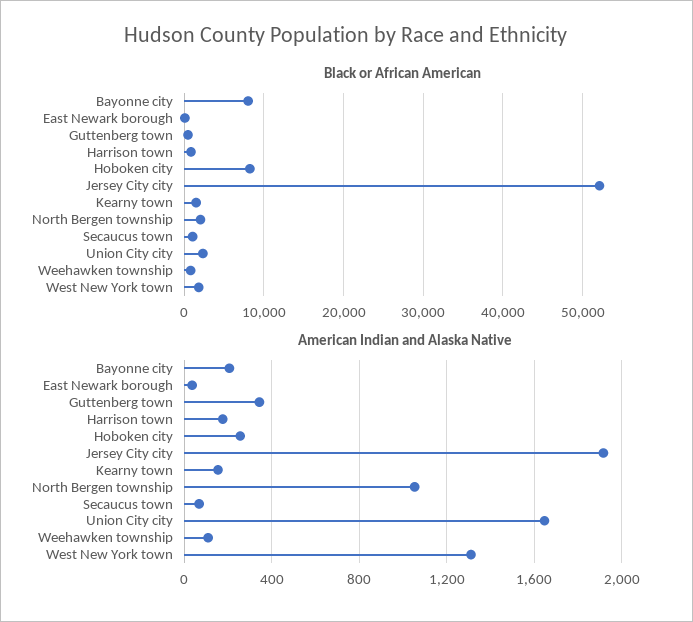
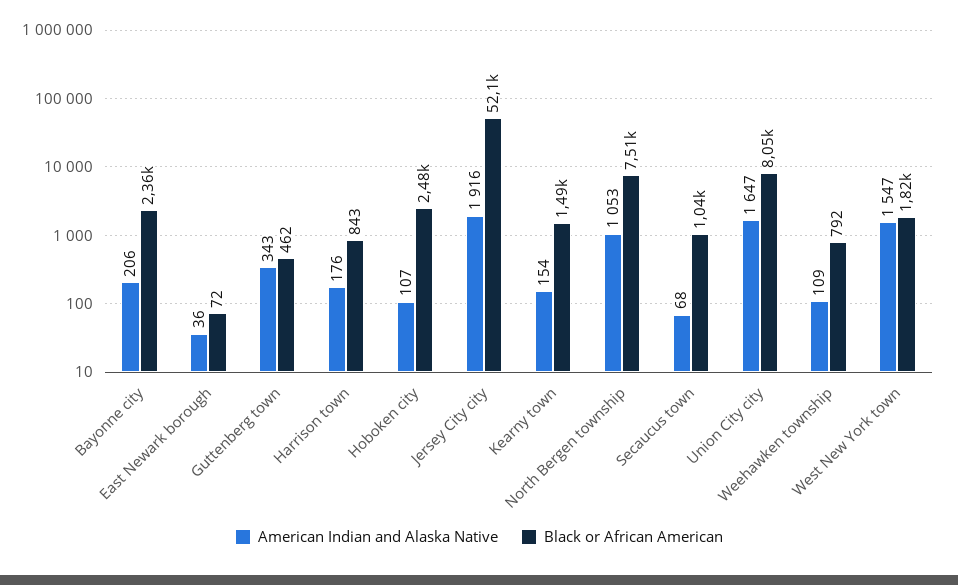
  {
    "Black or African American": {
-     "Bayonne city": 8000,
+     "Bayonne city": 2360,
      "East Newark borough": 72,
      "Guttenberg town": 462,
      "Harrison town": 843,
-     "Hoboken city": 8000,
+     "Hoboken city": 2480,
      "Jersey City city": 52100,
      "Kearny town": 1490,
-     "North Bergen township": 2000,
+     "North Bergen township": 7510,
      "Secaucus town": 1040,
-     "Union City city": 2000,
+     "Union City city": 8050,
      "Weehawken township": 792,
      "West New York town": 1820
    },
    "American Indian and Alaska Native": {
      "Bayonne city": 206,
      "East Newark borough": 36,
      "Guttenberg town": 343,
      "Harrison town": 176,
-     "Hoboken city": 250,
+     "Hoboken city": 107,
      "Jersey City city": 1916,
      "Kearny town": 154,
      "North Bergen township": 1053,
      "Secaucus town": 68,
      "Union City city": 1647,
      "Weehawken township": 109,
-     "West New York town": 1300
+     "West New York town": 1547
    }
  }

